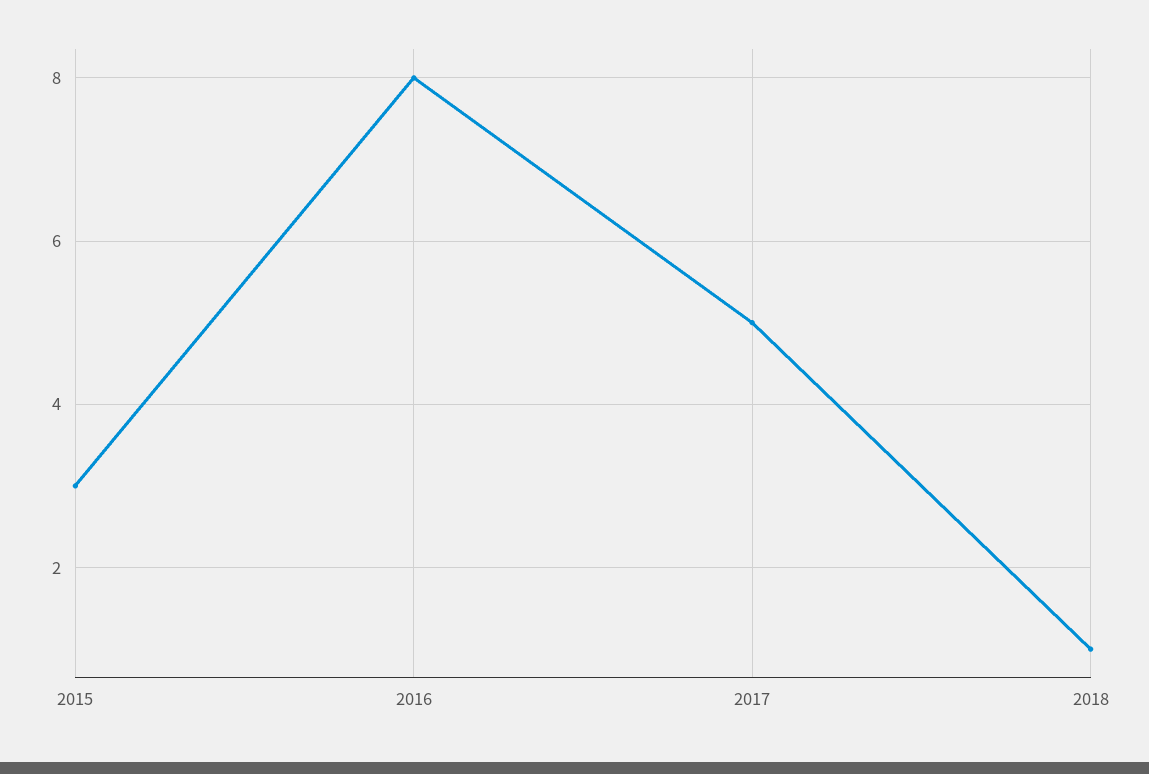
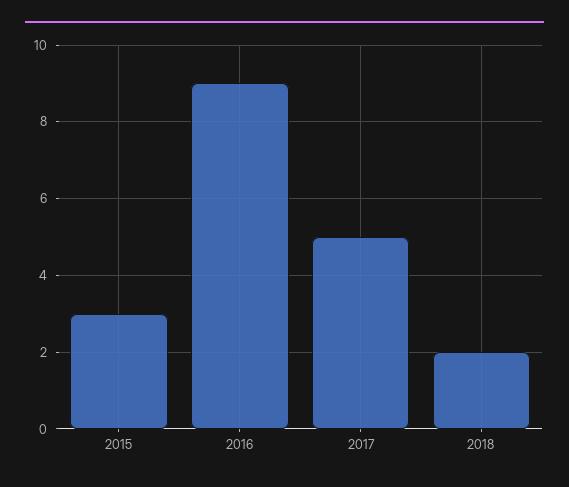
  {
    "2015": 3,
-   "2016": 8,
+   "2016": 9,
    "2017": 5,
-   "2018": 1
+   "2018": 2
  }

